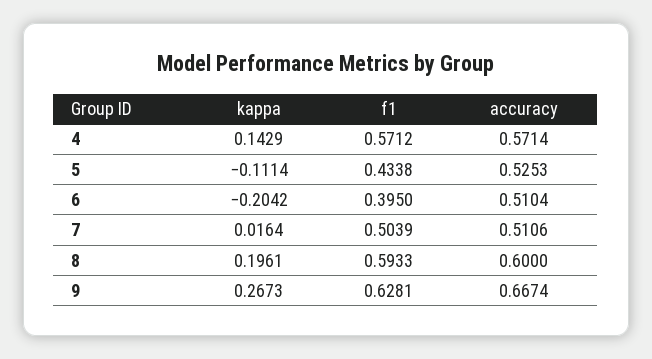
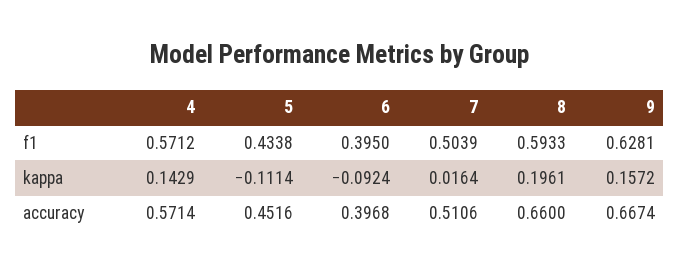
  {
    "kappa": {
      "4": 0.1429,
      "5": -0.1114,
-     "6": -0.2042,
+     "6": -0.0924,
      "7": 0.0164,
      "8": 0.1961,
-     "9": 0.2673
+     "9": 0.1572
    },
    "f1": {
      "4": 0.5712,
      "5": 0.4338,
      "6": 0.395,
      "7": 0.5039,
      "8": 0.5933,
      "9": 0.6281
    },
    "accuracy": {
      "4": 0.5714,
-     "5": 0.5253,
+     "5": 0.4516,
-     "6": 0.5104,
+     "6": 0.3968,
      "7": 0.5106,
-     "8": 0.6,
+     "8": 0.66,
      "9": 0.6674
    }
  }

